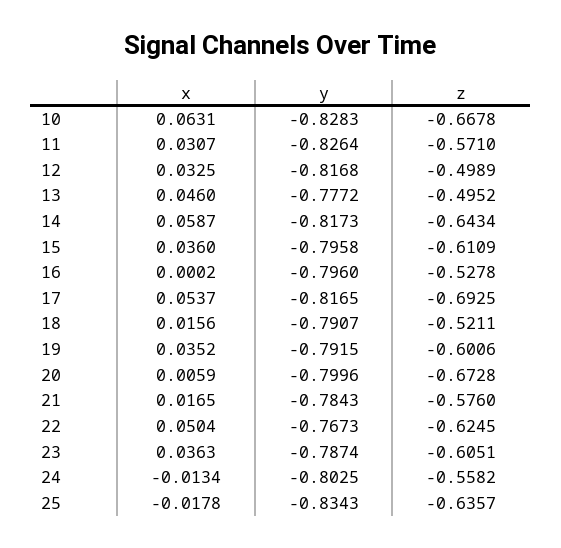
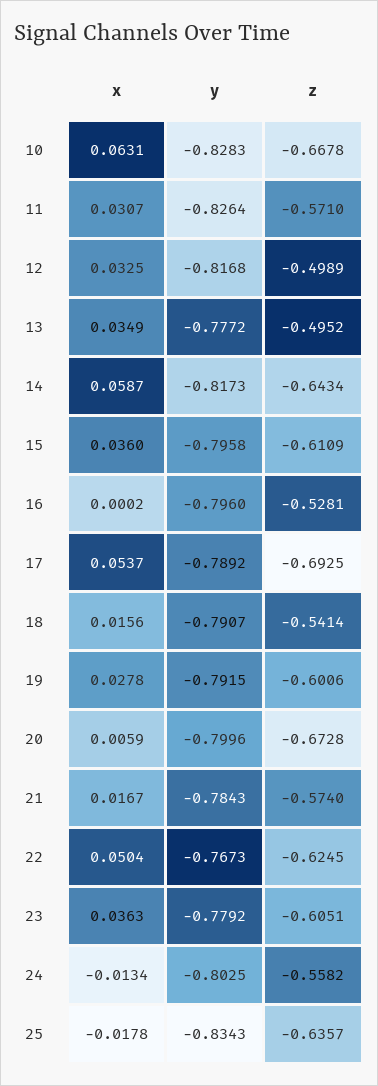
  {
    "x": {
      "10": 0.0631,
      "11": 0.0307,
      "12": 0.0325,
-     "13": 0.046,
+     "13": 0.0349,
      "14": 0.0587,
      "15": 0.036,
      "16": 0.0002,
      "17": 0.0537,
      "18": 0.0156,
-     "19": 0.0352,
+     "19": 0.0278,
      "20": 0.0059,
-     "21": 0.0165,
+     "21": 0.0167,
      "22": 0.0504,
      "23": 0.0363,
      "24": -0.0134,
      "25": -0.0178
    },
    "y": {
      "10": -0.8283,
      "11": -0.8264,
      "12": -0.8168,
      "13": -0.7772,
      "14": -0.8173,
      "15": -0.7958,
      "16": -0.796,
-     "17": -0.8165,
+     "17": -0.7892,
      "18": -0.7907,
      "19": -0.7915,
      "20": -0.7996,
      "21": -0.7843,
      "22": -0.7673,
-     "23": -0.7874,
+     "23": -0.7792,
      "24": -0.8025,
      "25": -0.8343
    },
    "z": {
      "10": -0.6678,
      "11": -0.571,
      "12": -0.4989,
      "13": -0.4952,
      "14": -0.6434,
      "15": -0.6109,
-     "16": -0.5278,
+     "16": -0.5281,
      "17": -0.6925,
-     "18": -0.5211,
+     "18": -0.5414,
      "19": -0.6006,
      "20": -0.6728,
-     "21": -0.576,
+     "21": -0.574,
      "22": -0.6245,
      "23": -0.6051,
      "24": -0.5582,
      "25": -0.6357
    }
  }

